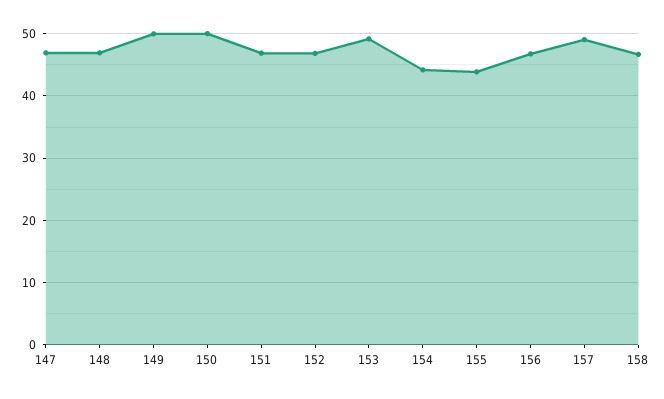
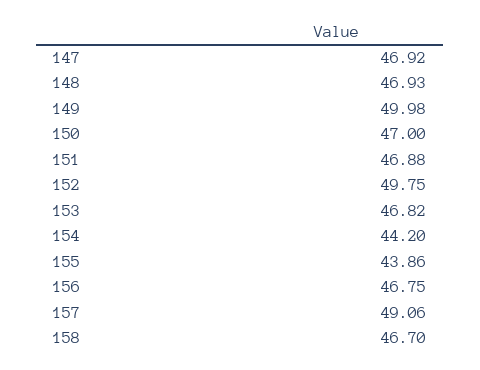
  {
    "147": 46.92,
    "148": 46.93,
    "149": 49.98,
-   "150": 50,
+   "150": 47,
    "151": 46.88,
-   "152": 47,
+   "152": 49.75,
-   "153": 49,
+   "153": 46.82,
    "154": 44.2,
    "155": 43.86,
    "156": 46.75,
    "157": 49.06,
    "158": 46.7
  }

